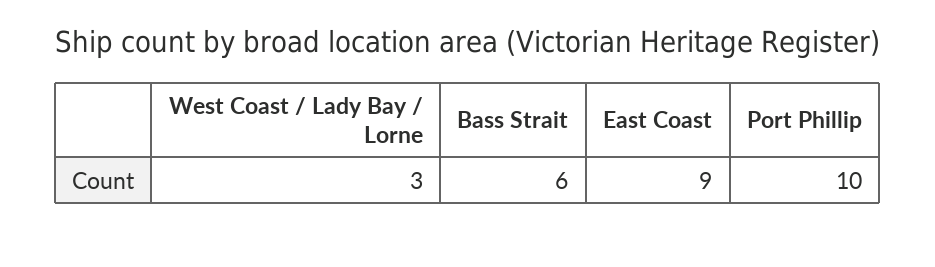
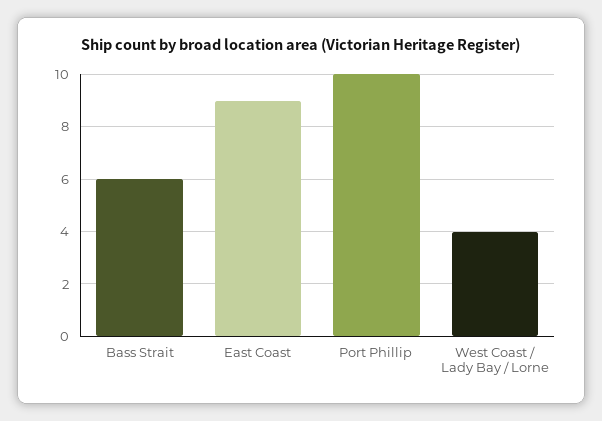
  {
-   "West Coast / Lady Bay / Lorne": 3,
+   "West Coast / Lady Bay / Lorne": 4,
    "Bass Strait": 6,
    "East Coast": 9,
    "Port Phillip": 10
  }

